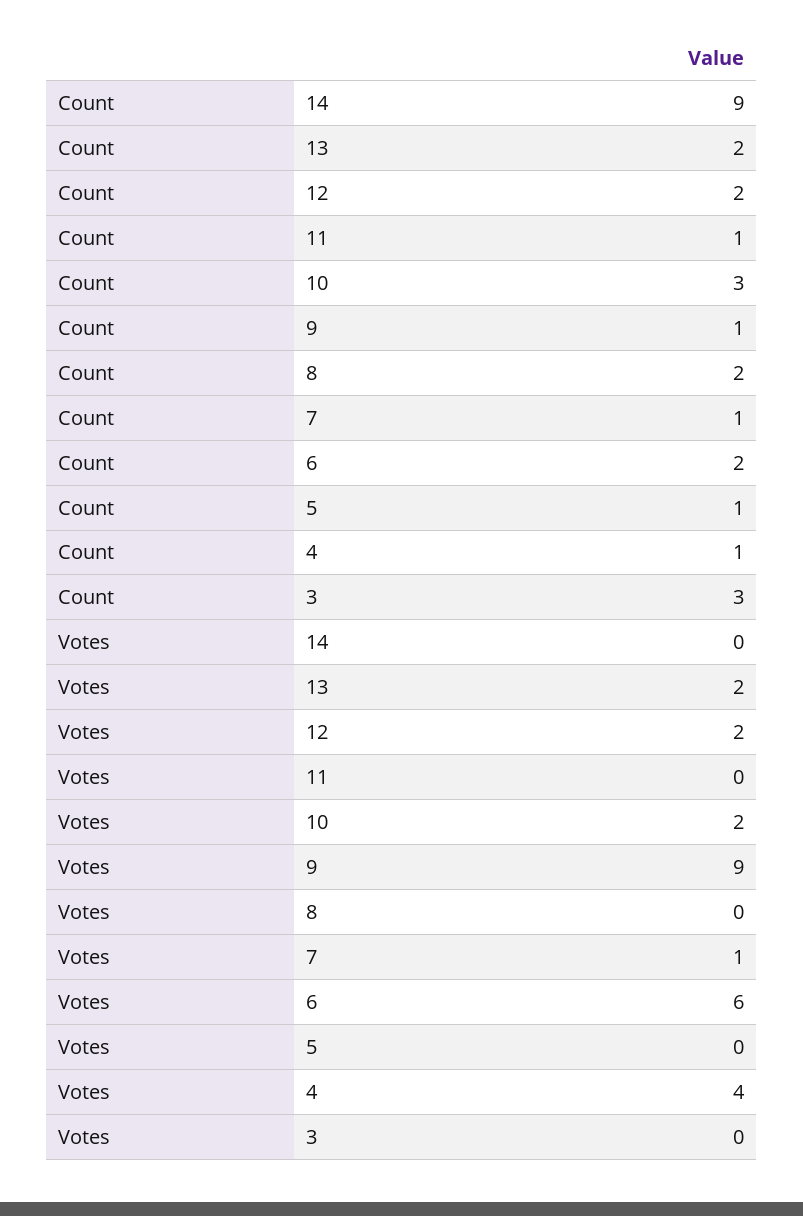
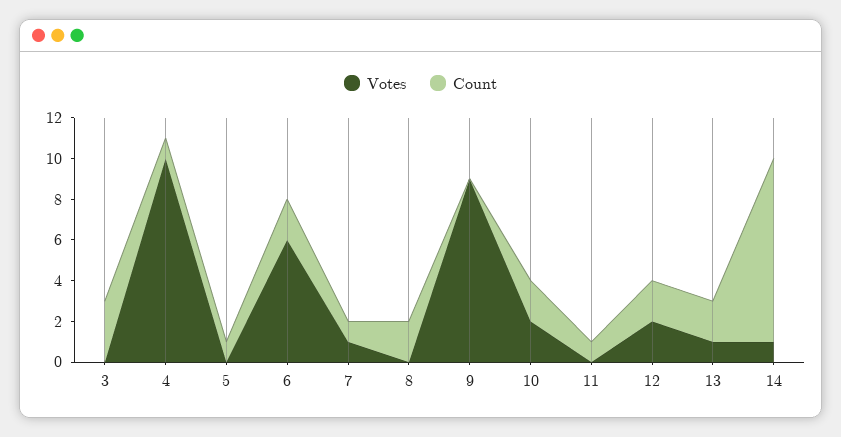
  {
    "Count": {
      "14": 9,
      "13": 2,
      "12": 2,
      "11": 1,
-     "10": 3,
+     "10": 2,
-     "9": 1,
+     "9": 0,
      "8": 2,
      "7": 1,
      "6": 2,
      "5": 1,
      "4": 1,
      "3": 3
    },
    "Votes": {
-     "14": 0,
+     "14": 1,
-     "13": 2,
+     "13": 1,
      "12": 2,
      "11": 0,
      "10": 2,
      "9": 9,
      "8": 0,
      "7": 1,
      "6": 6,
      "5": 0,
-     "4": 4,
+     "4": 10,
      "3": 0
    }
  }

